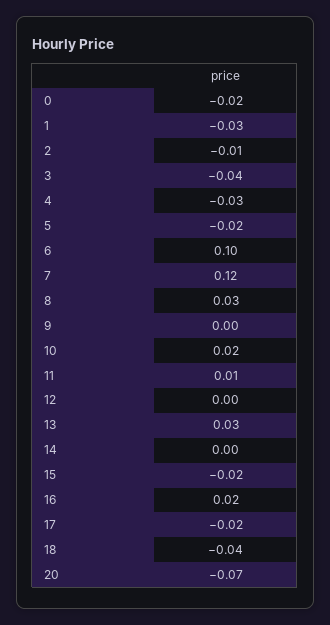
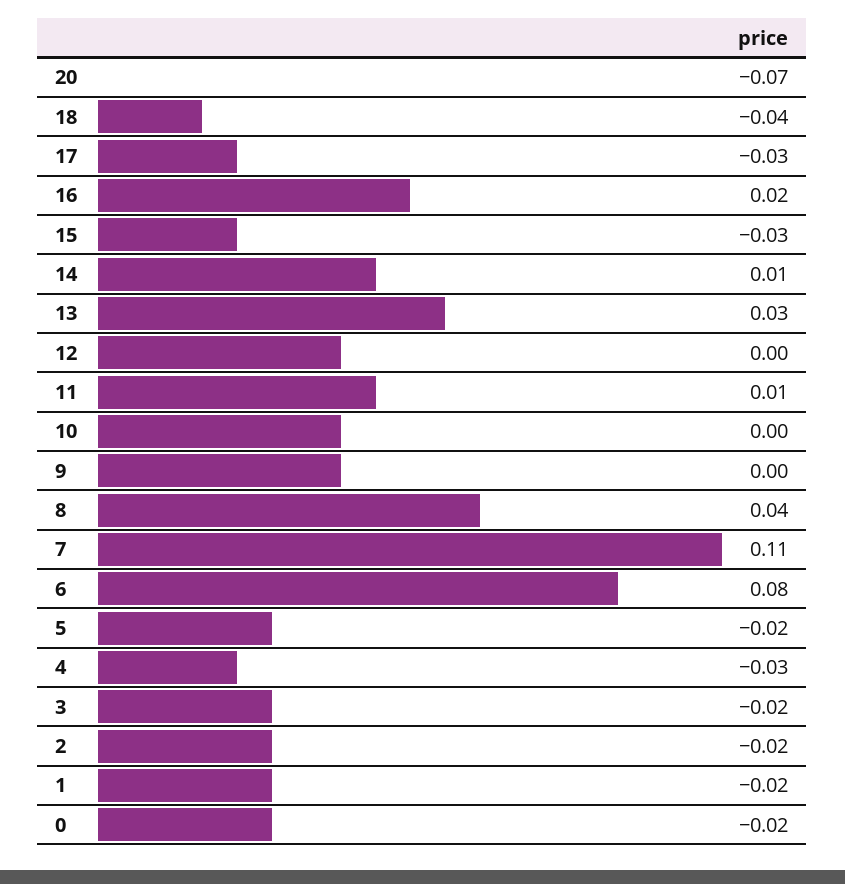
  {
    "0": -0.02,
-   "1": -0.03,
+   "1": -0.02,
-   "2": -0.01,
+   "2": -0.02,
-   "3": -0.04,
+   "3": -0.02,
    "4": -0.03,
    "5": -0.02,
-   "6": 0.1,
+   "6": 0.08,
-   "7": 0.12,
+   "7": 0.11,
-   "8": 0.03,
+   "8": 0.04,
    "9": 0,
-   "10": 0.02,
+   "10": 0,
    "11": 0.01,
    "12": 0,
    "13": 0.03,
-   "14": 0,
+   "14": 0.01,
-   "15": -0.02,
+   "15": -0.03,
    "16": 0.02,
-   "17": -0.02,
+   "17": -0.03,
    "18": -0.04,
    "20": -0.07
  }

